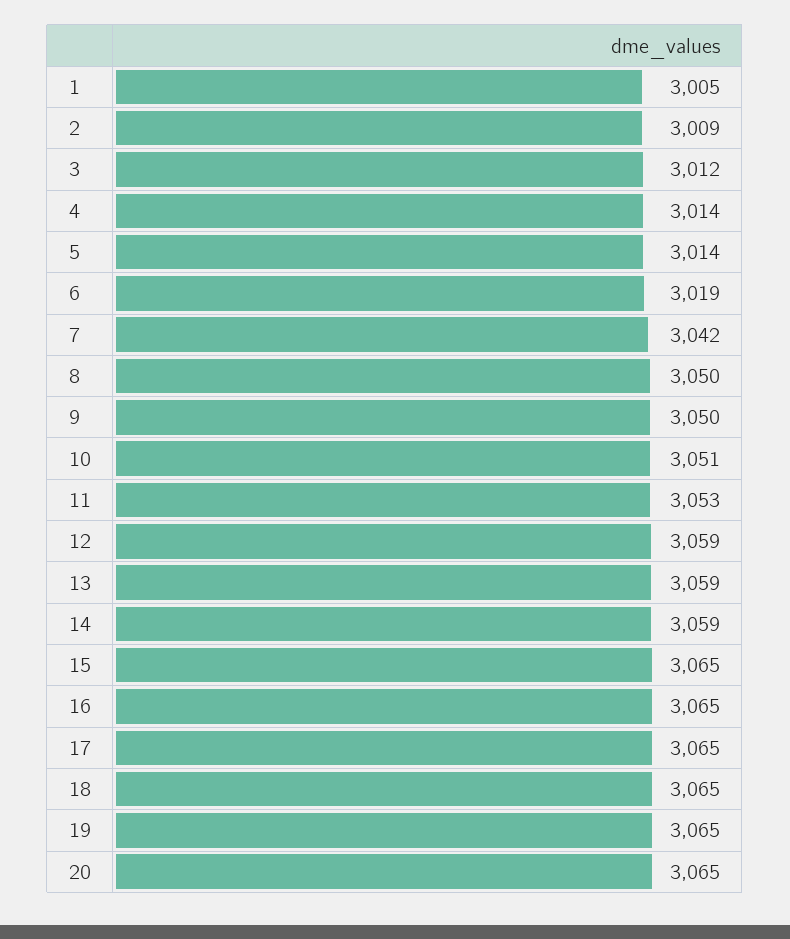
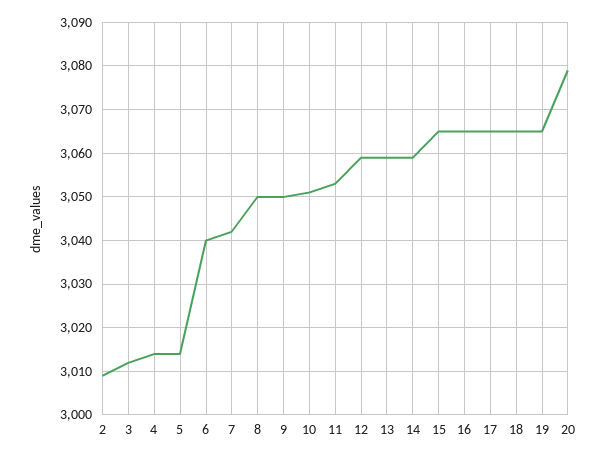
  {
-   "1": 3005,
    "2": 3009,
    "3": 3012,
    "4": 3014,
    "5": 3014,
-   "6": 3019,
+   "6": 3040,
    "7": 3042,
    "8": 3050,
    "9": 3050,
    "10": 3051,
    "11": 3053,
    "12": 3059,
    "13": 3059,
    "14": 3059,
    "15": 3065,
    "16": 3065,
    "17": 3065,
    "18": 3065,
    "19": 3065,
-   "20": 3065
+   "20": 3080
  }

